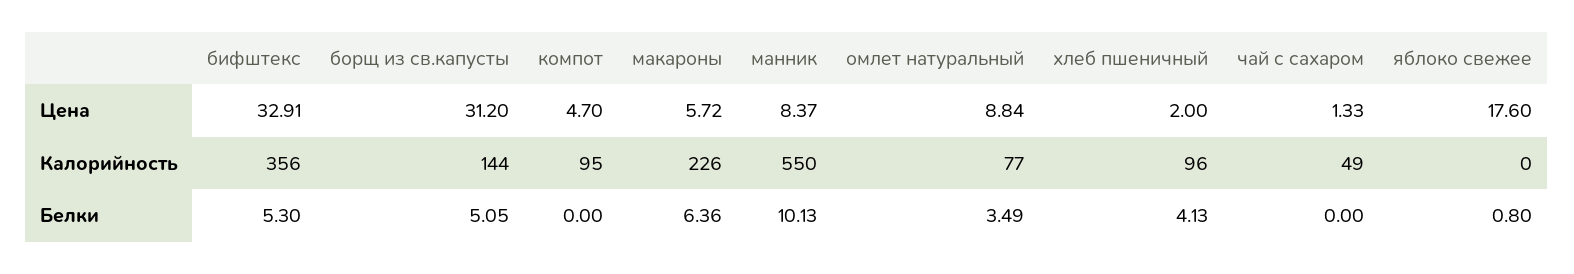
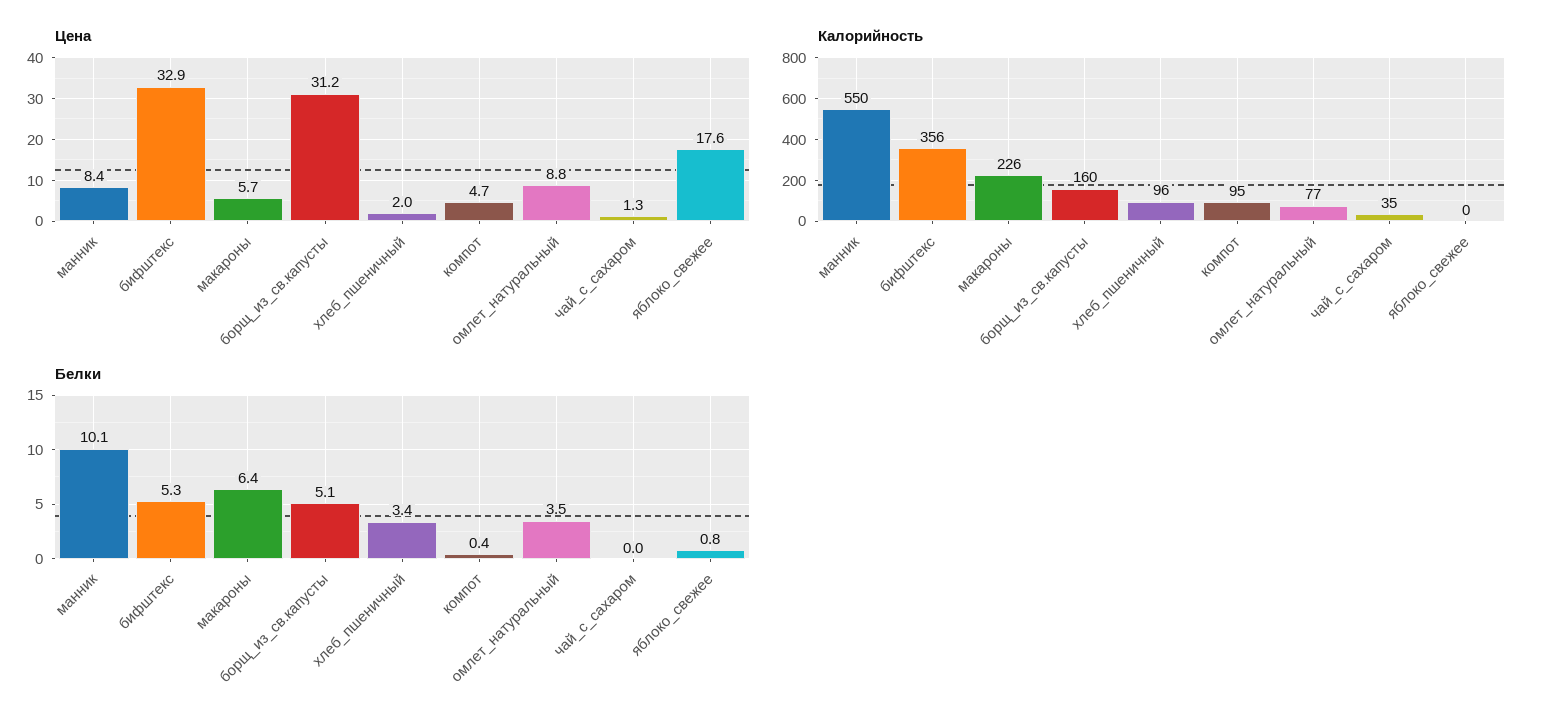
  {
    "Цена": {
      "бифштекс": 32.91,
      "борщ из св.капусты": 31.2,
      "компот": 4.7,
      "макароны": 5.72,
      "манник": 8.37,
      "омлет натуральный": 8.84,
      "хлеб пшеничный": 2,
      "чай с сахаром": 1.33,
      "яблоко свежее": 17.6
    },
    "Калорийность": {
      "бифштекс": 356,
-     "борщ из св.капусты": 144,
+     "борщ из св.капусты": 160,
      "компот": 95,
      "макароны": 226,
      "манник": 550,
      "омлет натуральный": 77,
      "хлеб пшеничный": 96,
-     "чай с сахаром": 49,
+     "чай с сахаром": 35,
      "яблоко свежее": 0
    },
    "Белки": {
      "бифштекс": 5.3,
      "борщ из св.капусты": 5.05,
-     "компот": 0,
+     "компот": 0.4,
      "макароны": 6.36,
      "манник": 10.13,
      "омлет натуральный": 3.49,
-     "хлеб пшеничный": 4.13,
+     "хлеб пшеничный": 3.4,
      "чай с сахаром": 0,
      "яблоко свежее": 0.8
    }
  }

